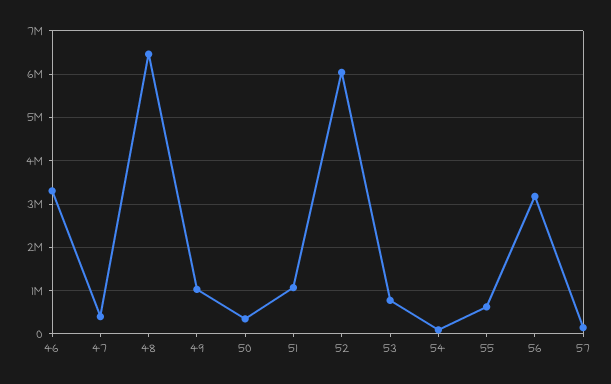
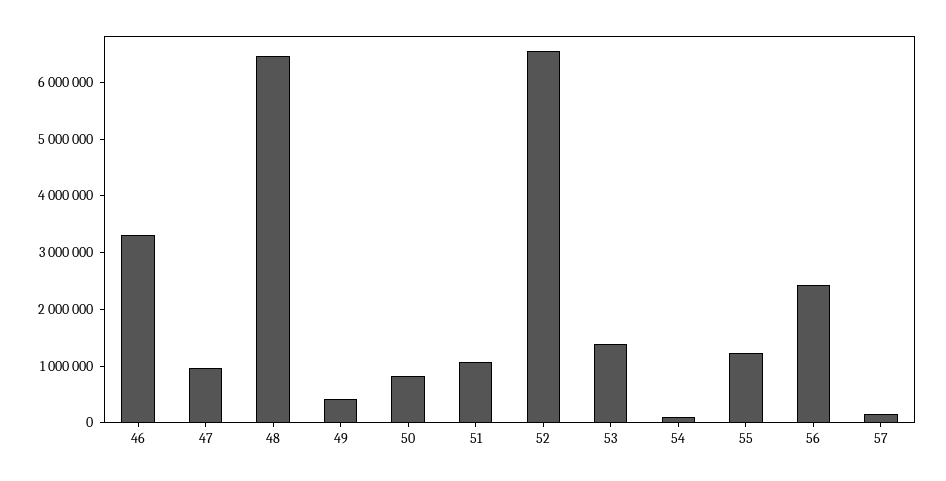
  {
    "46": 3400000,
-   "47": 400000,
+   "47": 1000000,
    "48": 6400000,
-   "49": 1000000,
+   "49": 400000,
-   "50": 400000,
+   "50": 800000,
    "51": 1000000,
-   "52": 6000000,
+   "52": 6600000,
-   "53": 800000,
+   "53": 1400000,
    "54": 0,
-   "55": 600000,
+   "55": 1200000,
-   "56": 3200000,
+   "56": 2400000,
    "57": 200000
  }

